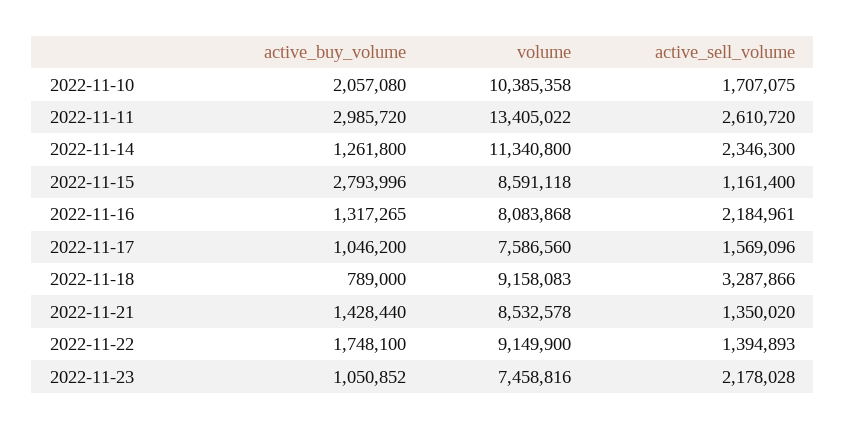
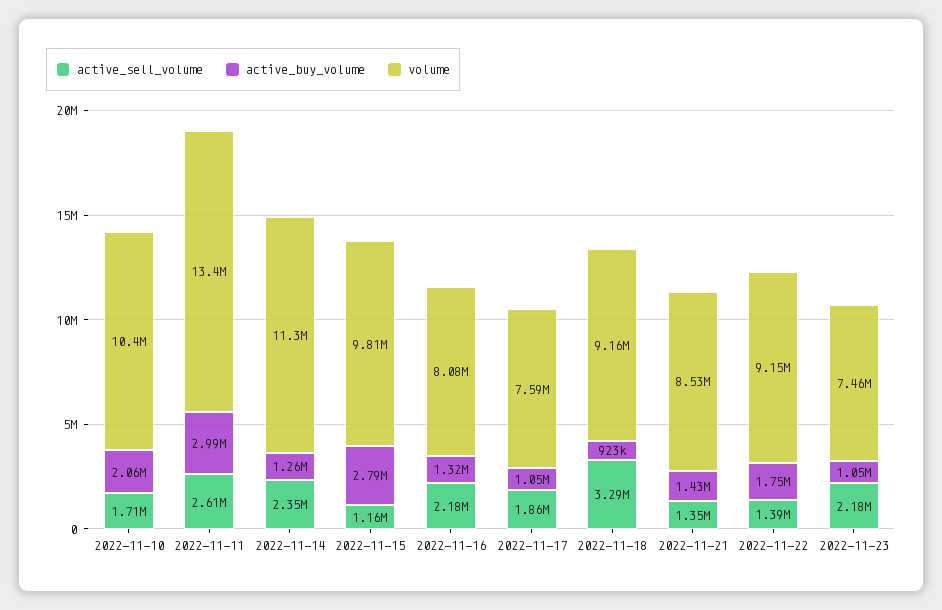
  {
    "active_buy_volume": {
      "2022-11-10": 2057080,
      "2022-11-11": 2985720,
      "2022-11-14": 1261800,
      "2022-11-15": 2793996,
      "2022-11-16": 1317265,
      "2022-11-17": 1046200,
-     "2022-11-18": 789000,
+     "2022-11-18": 923000,
      "2022-11-21": 1428440,
      "2022-11-22": 1748100,
      "2022-11-23": 1050852
    },
    "volume": {
      "2022-11-10": 10385358,
      "2022-11-11": 13405022,
      "2022-11-14": 11340800,
-     "2022-11-15": 8591118,
+     "2022-11-15": 9810000,
      "2022-11-16": 8083868,
      "2022-11-17": 7586560,
      "2022-11-18": 9158083,
      "2022-11-21": 8532578,
      "2022-11-22": 9149900,
      "2022-11-23": 7458816
    },
    "active_sell_volume": {
      "2022-11-10": 1707075,
      "2022-11-11": 2610720,
      "2022-11-14": 2346300,
      "2022-11-15": 1161400,
      "2022-11-16": 2184961,
-     "2022-11-17": 1569096,
+     "2022-11-17": 1860000,
      "2022-11-18": 3287866,
      "2022-11-21": 1350020,
      "2022-11-22": 1394893,
      "2022-11-23": 2178028
    }
  }

